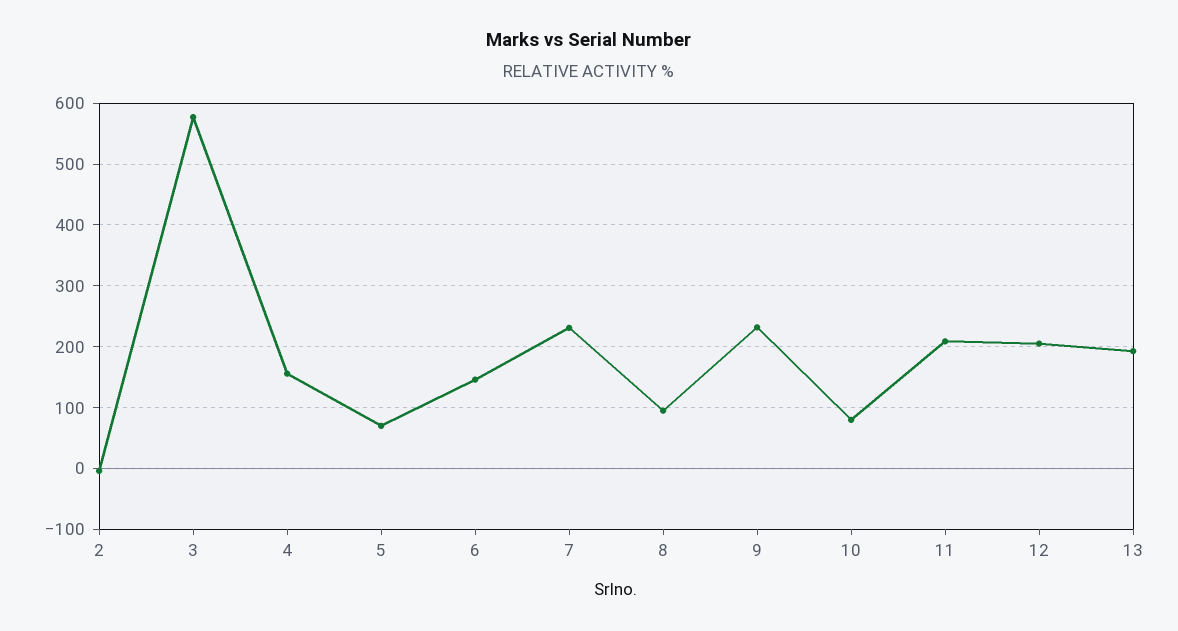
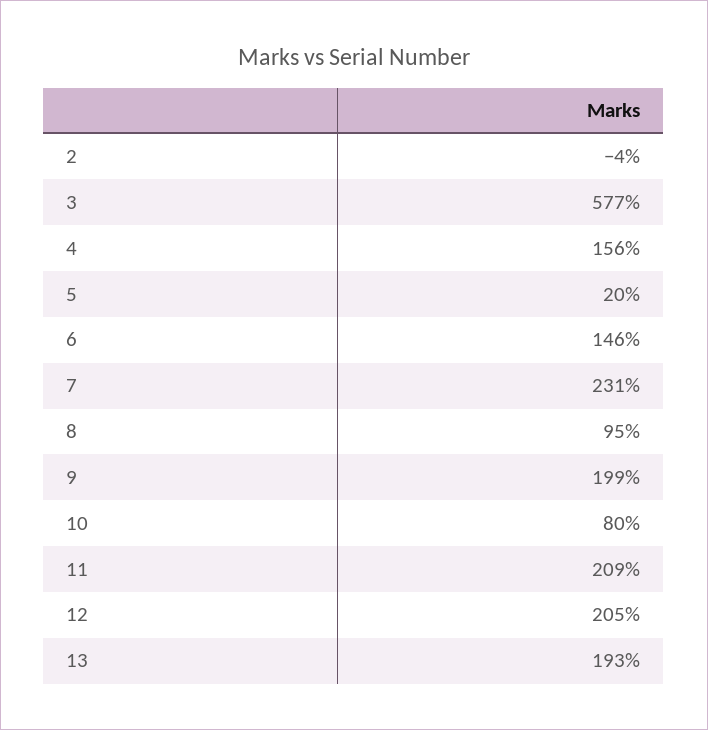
  {
    "2": -4,
    "3": 577,
    "4": 156,
-   "5": 70,
+   "5": 20,
    "6": 146,
    "7": 231,
    "8": 95,
-   "9": 230,
+   "9": 199,
    "10": 80,
    "11": 209,
    "12": 205,
    "13": 193
  }

